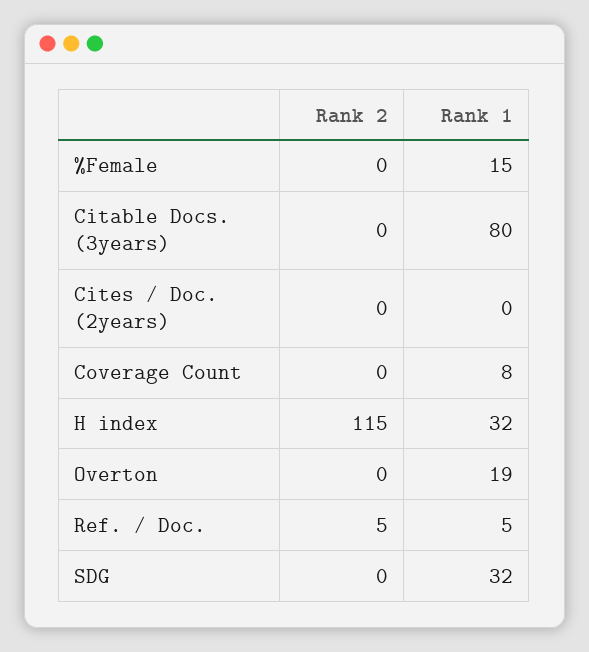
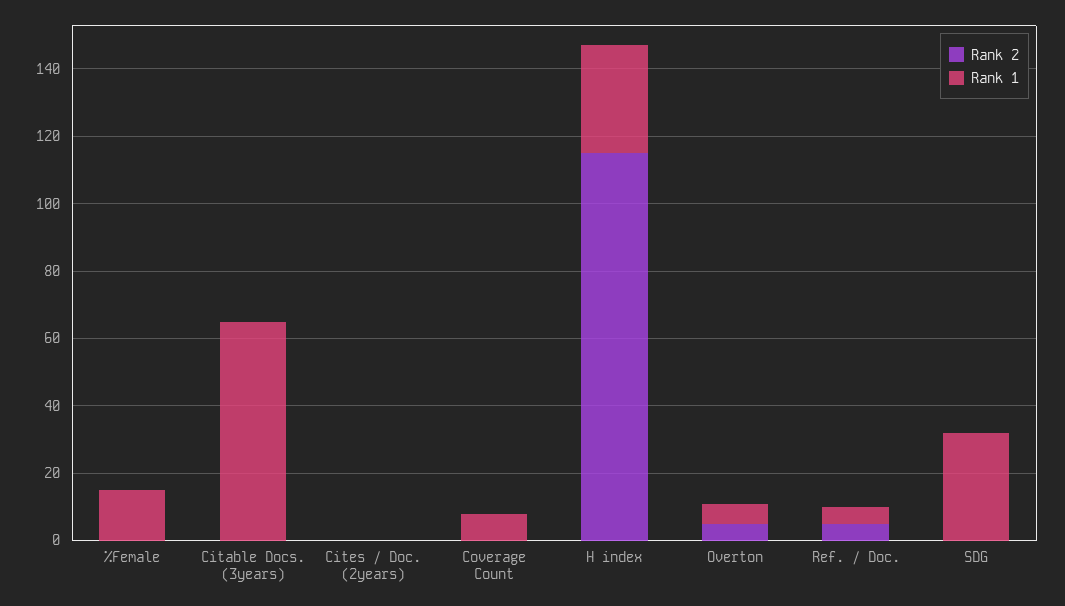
  {
    "Rank 2": {
      "%Female": 0,
      "Citable Docs. (3years)": 0,
      "Cites / Doc. (2years)": 0,
      "Coverage Count": 0,
      "H index": 115,
-     "Overton": 0,
+     "Overton": 5,
      "Ref. / Doc.": 5,
      "SDG": 0
    },
    "Rank 1": {
      "%Female": 15,
-     "Citable Docs. (3years)": 80,
+     "Citable Docs. (3years)": 65,
      "Cites / Doc. (2years)": 0,
      "Coverage Count": 8,
      "H index": 32,
-     "Overton": 19,
+     "Overton": 5,
      "Ref. / Doc.": 5,
      "SDG": 32
    }
  }

